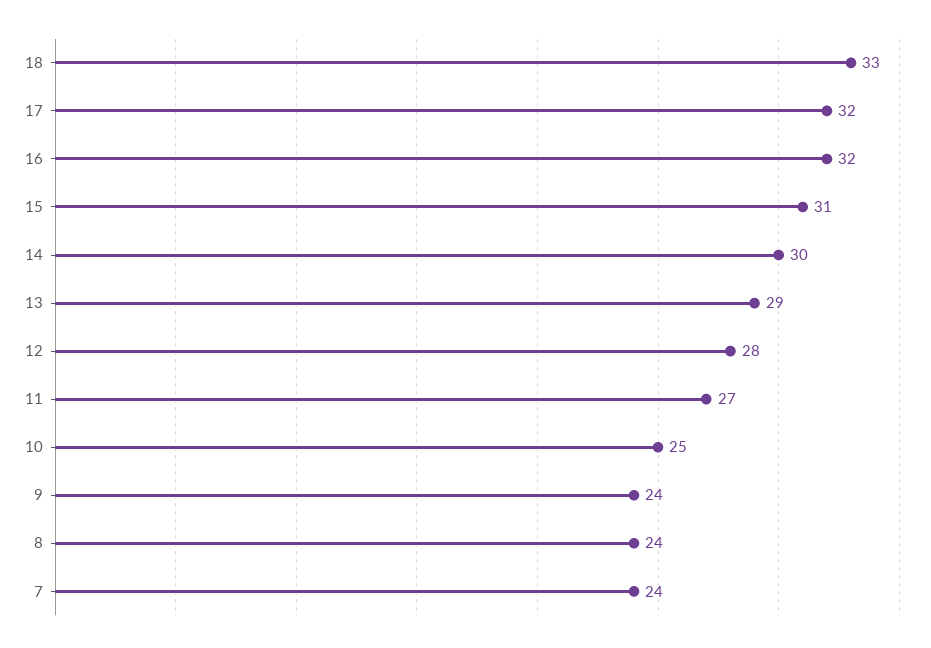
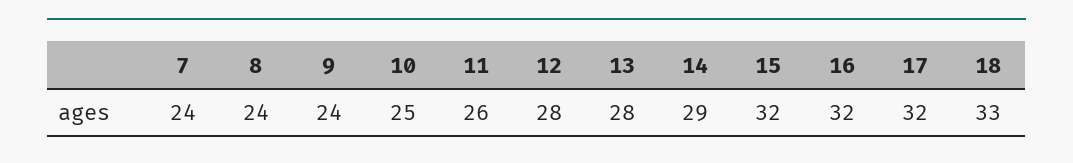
  {
    "18": 33,
    "17": 32,
    "16": 32,
-   "15": 31,
+   "15": 32,
-   "14": 30,
+   "14": 29,
-   "13": 29,
+   "13": 28,
    "12": 28,
-   "11": 27,
+   "11": 26,
    "10": 25,
    "9": 24,
    "8": 24,
    "7": 24
  }

